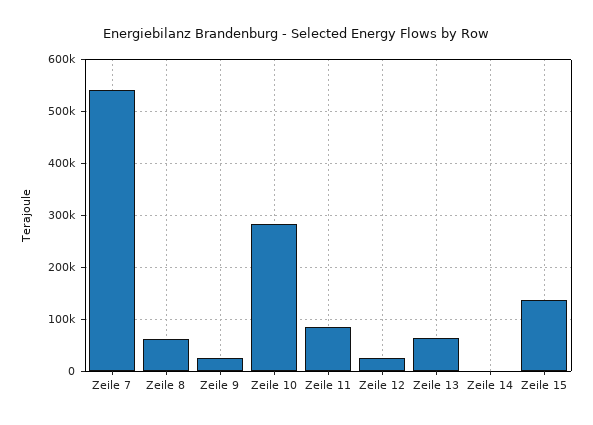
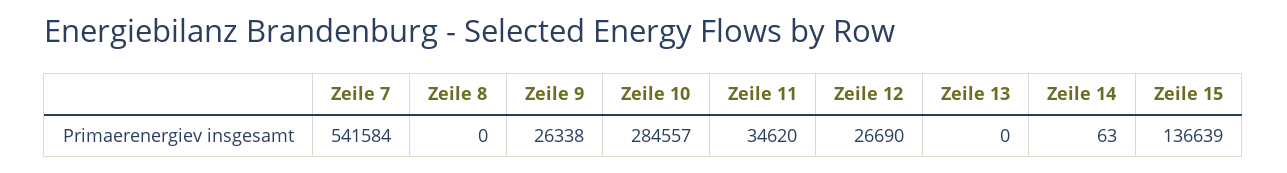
  {
    "Zeile 7": 541584,
-   "Zeile 8": 60000,
+   "Zeile 8": 0,
    "Zeile 9": 26338,
    "Zeile 10": 284557,
-   "Zeile 11": 80000,
+   "Zeile 11": 34620,
    "Zeile 12": 26690,
-   "Zeile 13": 60000,
+   "Zeile 13": 0,
    "Zeile 14": 63,
    "Zeile 15": 136639
  }

